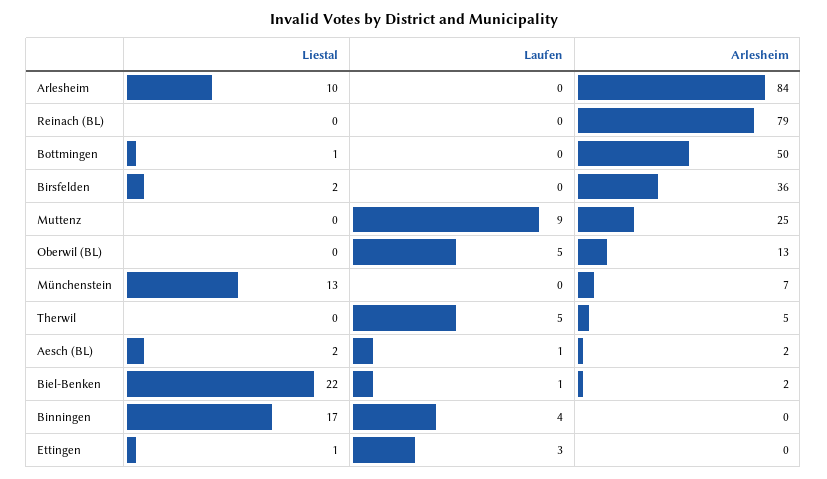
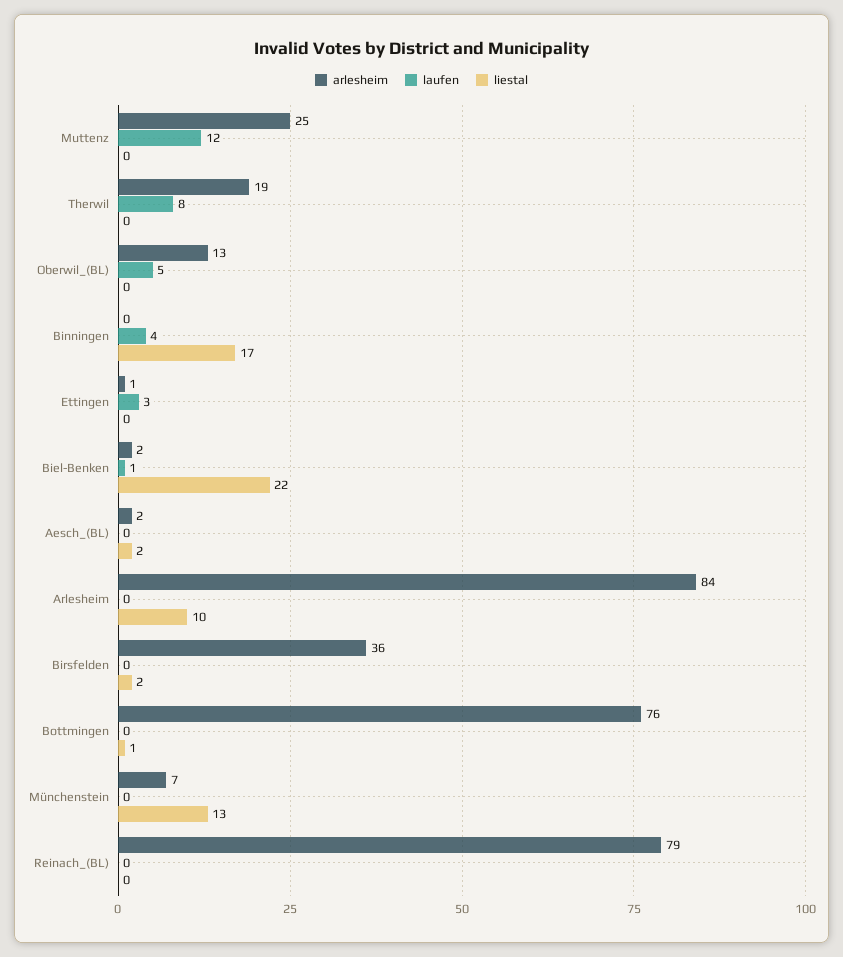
  {
    "Liestal": {
      "Arlesheim": 10,
      "Reinach (BL)": 0,
      "Bottmingen": 1,
      "Birsfelden": 2,
      "Muttenz": 0,
      "Oberwil (BL)": 0,
      "Münchenstein": 13,
      "Therwil": 0,
      "Aesch (BL)": 2,
      "Biel-Benken": 22,
      "Binningen": 17,
-     "Ettingen": 1
+     "Ettingen": 0
    },
    "Laufen": {
      "Arlesheim": 0,
      "Reinach (BL)": 0,
      "Bottmingen": 0,
      "Birsfelden": 0,
-     "Muttenz": 9,
+     "Muttenz": 12,
      "Oberwil (BL)": 5,
      "Münchenstein": 0,
-     "Therwil": 5,
+     "Therwil": 8,
-     "Aesch (BL)": 1,
+     "Aesch (BL)": 0,
      "Biel-Benken": 1,
      "Binningen": 4,
      "Ettingen": 3
    },
    "Arlesheim": {
      "Arlesheim": 84,
      "Reinach (BL)": 79,
-     "Bottmingen": 50,
+     "Bottmingen": 76,
      "Birsfelden": 36,
      "Muttenz": 25,
      "Oberwil (BL)": 13,
      "Münchenstein": 7,
-     "Therwil": 5,
+     "Therwil": 19,
      "Aesch (BL)": 2,
      "Biel-Benken": 2,
      "Binningen": 0,
-     "Ettingen": 0
+     "Ettingen": 1
    }
  }

